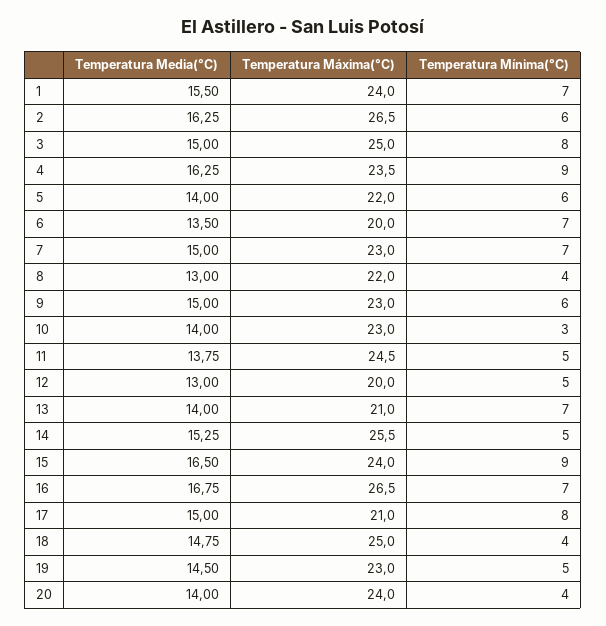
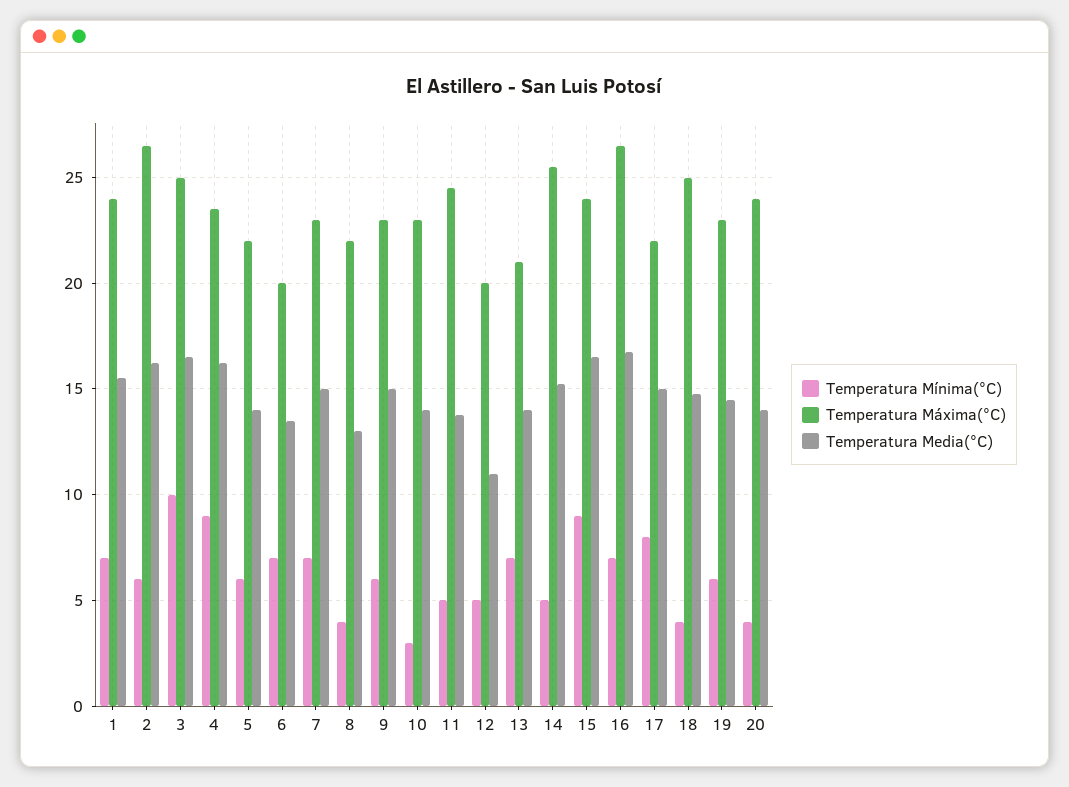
  {
    "Temperatura Media(°C)": {
      "1": 15.5,
      "2": 16.25,
-     "3": 15,
+     "3": 16.5,
      "4": 16.25,
      "5": 14,
      "6": 13.5,
      "7": 15,
      "8": 13,
      "9": 15,
      "10": 14,
      "11": 13.75,
-     "12": 13,
+     "12": 11,
      "13": 14,
      "14": 15.25,
      "15": 16.5,
      "16": 16.75,
      "17": 15,
      "18": 14.75,
      "19": 14.5,
      "20": 14
    },
    "Temperatura Máxima(°C)": {
      "1": 24,
      "2": 26.5,
      "3": 25,
      "4": 23.5,
      "5": 22,
      "6": 20,
      "7": 23,
      "8": 22,
      "9": 23,
      "10": 23,
      "11": 24.5,
      "12": 20,
      "13": 21,
      "14": 25.5,
      "15": 24,
      "16": 26.5,
-     "17": 21,
+     "17": 22,
      "18": 25,
      "19": 23,
      "20": 24
    },
    "Temperatura Mínima(°C)": {
      "1": 7,
      "2": 6,
-     "3": 8,
+     "3": 10,
      "4": 9,
      "5": 6,
      "6": 7,
      "7": 7,
      "8": 4,
      "9": 6,
      "10": 3,
      "11": 5,
      "12": 5,
      "13": 7,
      "14": 5,
      "15": 9,
      "16": 7,
      "17": 8,
      "18": 4,
-     "19": 5,
+     "19": 6,
      "20": 4
    }
  }

